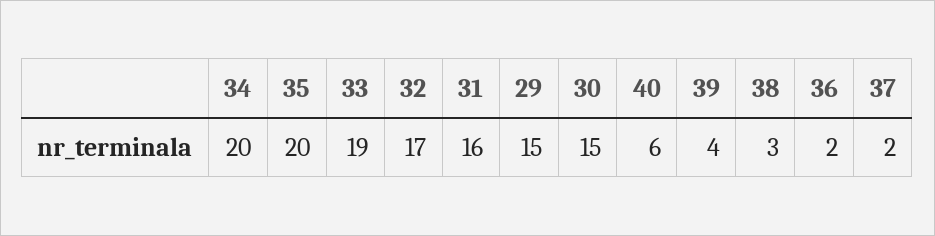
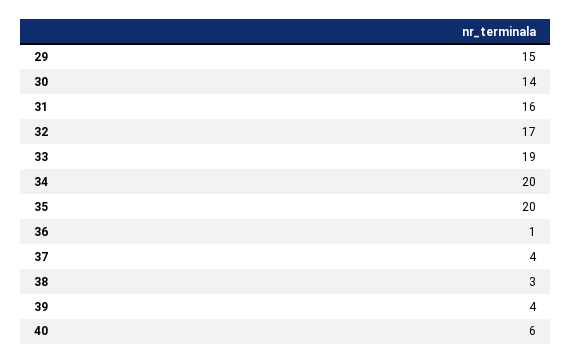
  {
    "34": 20,
    "35": 20,
    "33": 19,
    "32": 17,
    "31": 16,
    "29": 15,
-   "30": 15,
+   "30": 14,
    "40": 6,
    "39": 4,
    "38": 3,
-   "36": 2,
+   "36": 1,
-   "37": 2
+   "37": 4
  }

